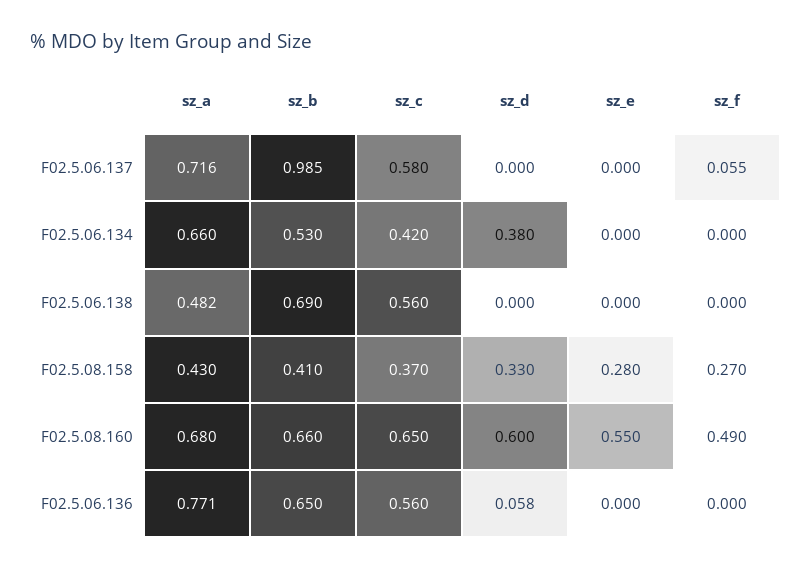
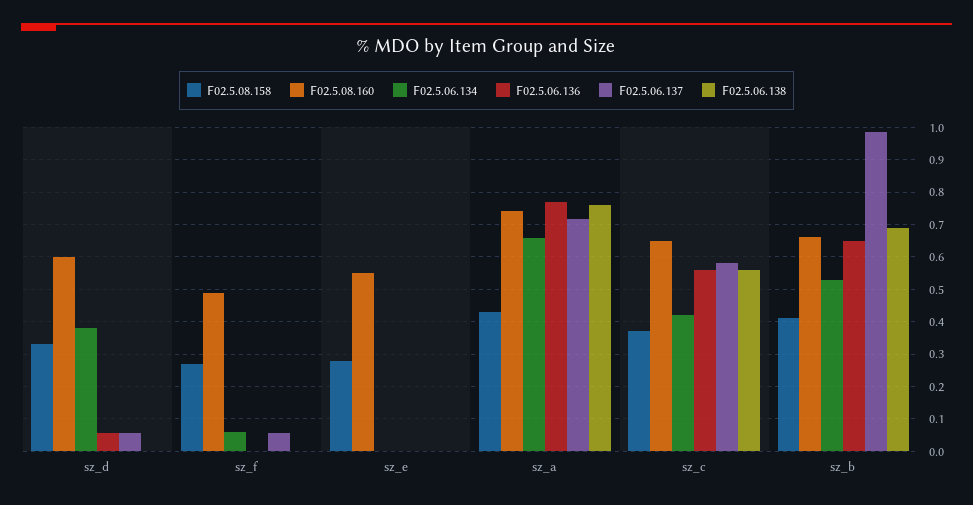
  {
    "F02.5.06.137": {
      "sz_a": 0.716,
      "sz_b": 0.985,
      "sz_c": 0.58,
-     "sz_d": 0,
+     "sz_d": 0.06,
      "sz_e": 0,
      "sz_f": 0.055
    },
    "F02.5.06.134": {
      "sz_a": 0.66,
      "sz_b": 0.53,
      "sz_c": 0.42,
      "sz_d": 0.38,
      "sz_e": 0,
-     "sz_f": 0
+     "sz_f": 0.06
    },
    "F02.5.06.138": {
-     "sz_a": 0.482,
+     "sz_a": 0.76,
      "sz_b": 0.69,
      "sz_c": 0.56,
      "sz_d": 0,
      "sz_e": 0,
      "sz_f": 0
    },
    "F02.5.08.158": {
      "sz_a": 0.43,
      "sz_b": 0.41,
      "sz_c": 0.37,
      "sz_d": 0.33,
      "sz_e": 0.28,
      "sz_f": 0.27
    },
    "F02.5.08.160": {
-     "sz_a": 0.68,
+     "sz_a": 0.74,
      "sz_b": 0.66,
      "sz_c": 0.65,
      "sz_d": 0.6,
      "sz_e": 0.55,
      "sz_f": 0.49
    },
    "F02.5.06.136": {
      "sz_a": 0.771,
      "sz_b": 0.65,
      "sz_c": 0.56,
      "sz_d": 0.058,
      "sz_e": 0,
      "sz_f": 0
    }
  }

